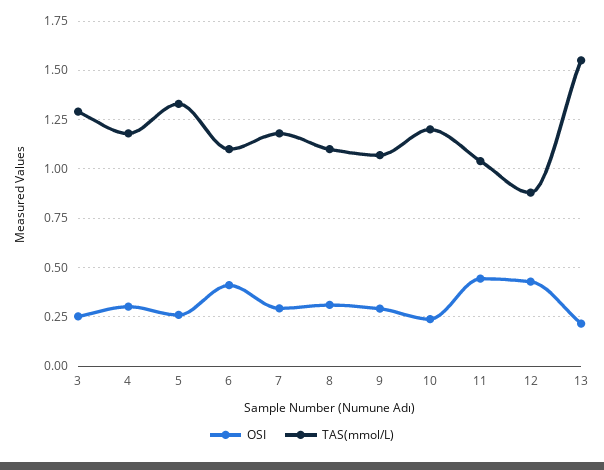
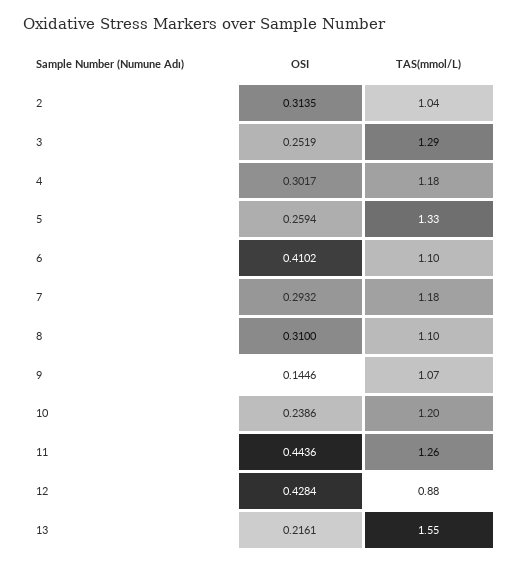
  {
    "OSI": {
      "3": 0.2519,
      "4": 0.3017,
      "5": 0.2594,
      "6": 0.4102,
      "7": 0.2932,
      "8": 0.31,
-     "9": 0.3,
+     "9": 0.1446,
      "10": 0.2386,
      "11": 0.4436,
      "12": 0.4284,
-     "13": 0.2161
+     "13": 0.2161,
+     "2": 0.3135
    },
    "TAS(mmol/L)": {
      "3": 1.29,
      "4": 1.18,
      "5": 1.33,
      "6": 1.1,
      "7": 1.18,
      "8": 1.1,
      "9": 1.07,
      "10": 1.2,
-     "11": 1.05,
+     "11": 1.26,
      "12": 0.88,
-     "13": 1.55
+     "13": 1.55,
+     "2": 1.04
    }
  }

